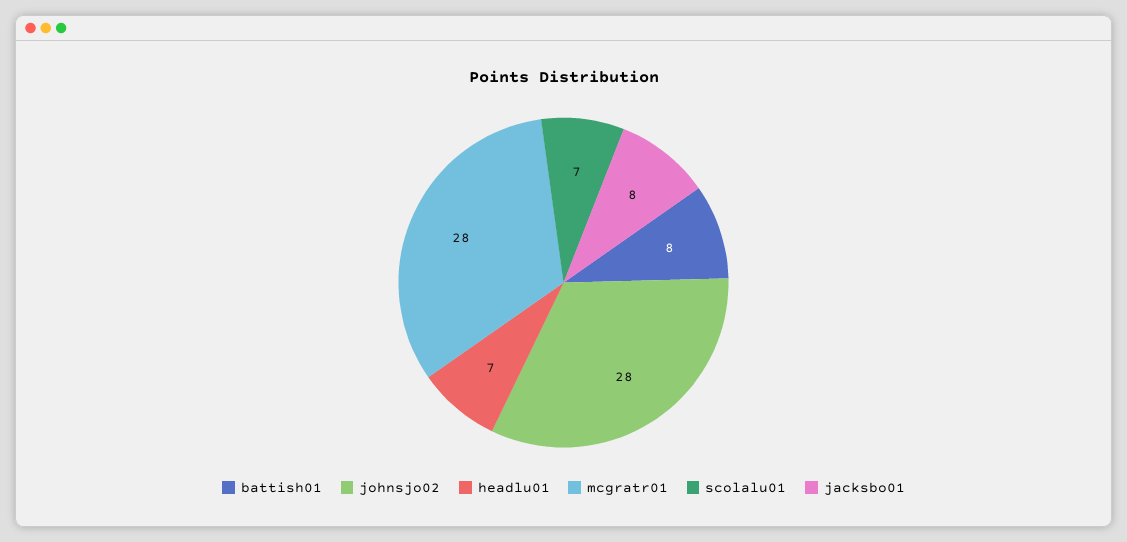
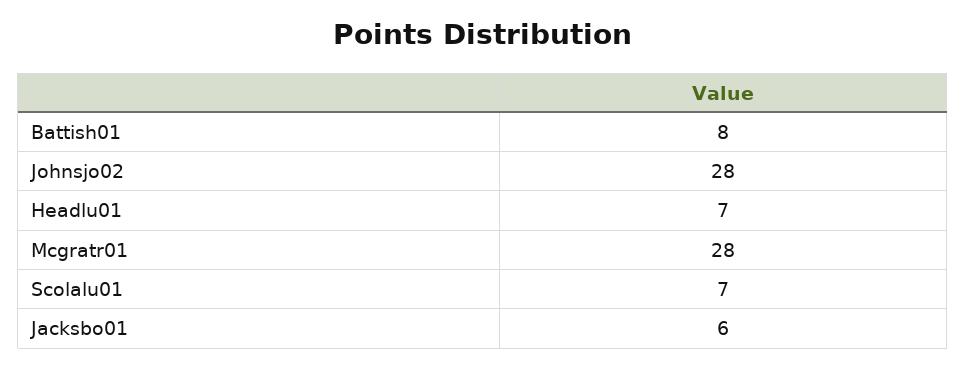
  {
    "battish01": 8,
    "johnsjo02": 28,
    "headlu01": 7,
    "mcgratr01": 28,
    "scolalu01": 7,
-   "jacksbo01": 8
+   "jacksbo01": 6
  }

